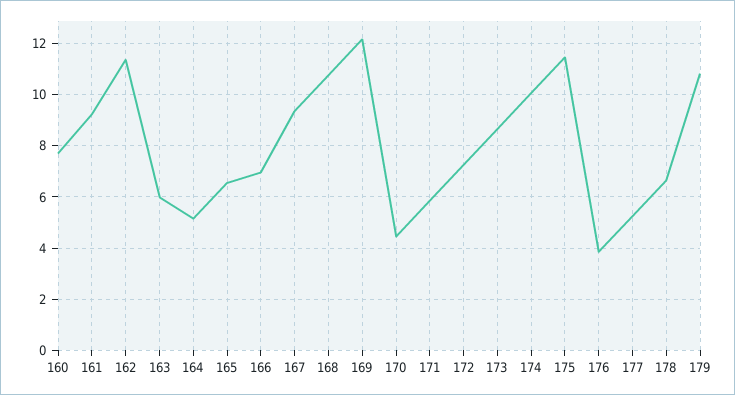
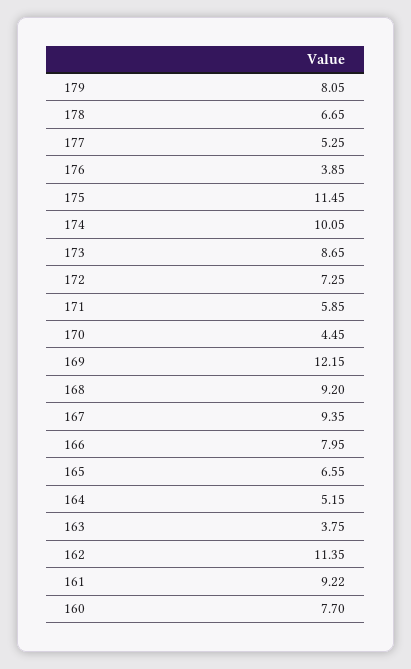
  {
    "160": 7.7,
    "161": 9.22,
    "162": 11.35,
-   "163": 6,
+   "163": 3.75,
    "164": 5.15,
    "165": 6.55,
-   "166": 7,
+   "166": 7.95,
    "167": 9.35,
-   "168": 10.75,
+   "168": 9.2,
    "169": 12.15,
    "170": 4.45,
    "171": 5.85,
    "172": 7.25,
    "173": 8.65,
    "174": 10.05,
    "175": 11.45,
    "176": 3.85,
    "177": 5.25,
    "178": 6.65,
-   "179": 10.75
+   "179": 8.05
  }

